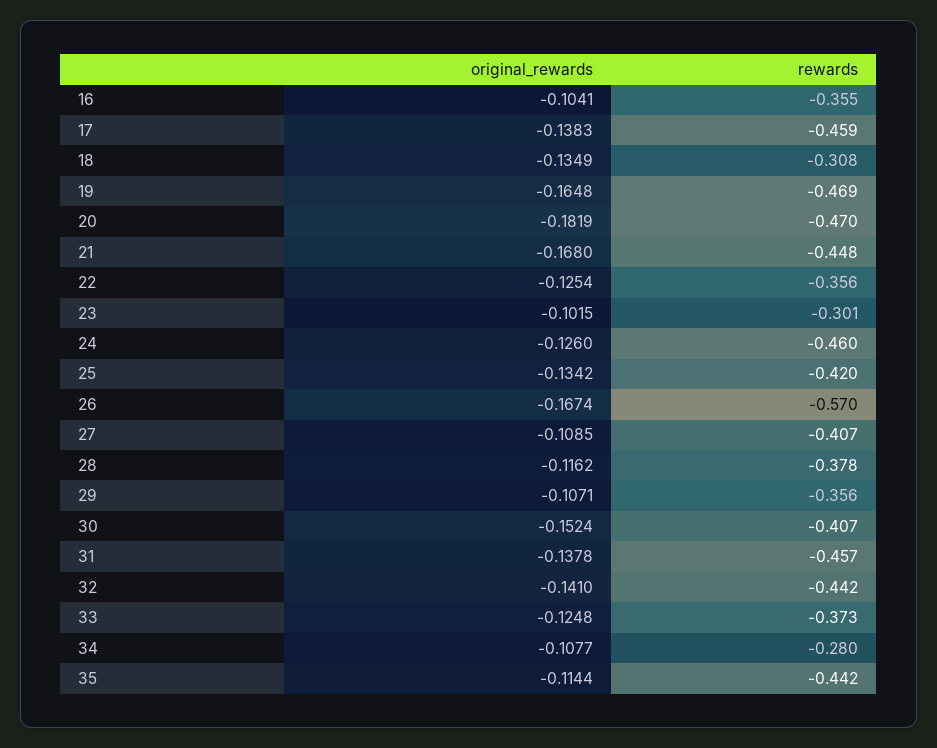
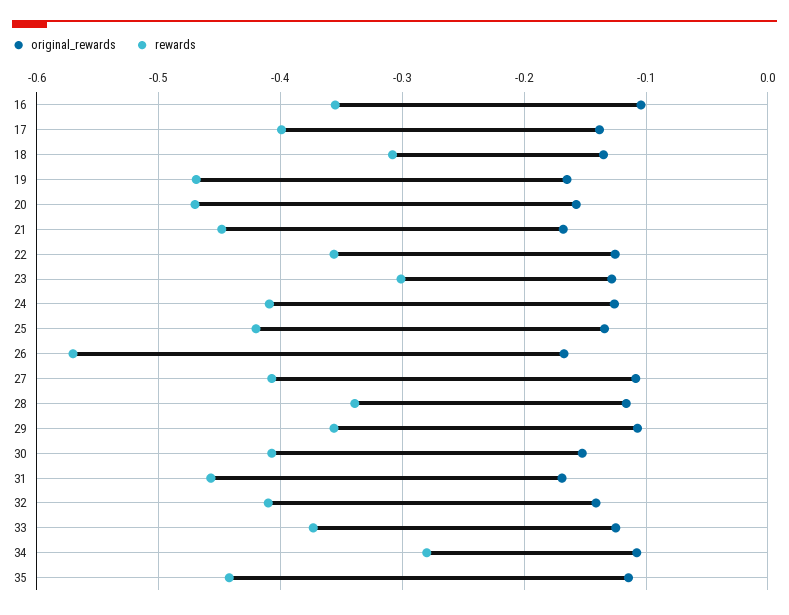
  {
    "original_rewards": {
      "16": -0.1041,
      "17": -0.1383,
      "18": -0.1349,
      "19": -0.1648,
-     "20": -0.1819,
+     "20": -0.16,
      "21": -0.168,
      "22": -0.1254,
-     "23": -0.1015,
+     "23": -0.13,
      "24": -0.126,
      "25": -0.1342,
      "26": -0.1674,
      "27": -0.1085,
      "28": -0.1162,
      "29": -0.1071,
      "30": -0.1524,
-     "31": -0.1378,
+     "31": -0.17,
      "32": -0.141,
      "33": -0.1248,
      "34": -0.1077,
      "35": -0.1144
    },
    "rewards": {
      "16": -0.355,
-     "17": -0.459,
+     "17": -0.4,
      "18": -0.308,
      "19": -0.469,
      "20": -0.47,
      "21": -0.448,
      "22": -0.356,
      "23": -0.301,
-     "24": -0.46,
+     "24": -0.41,
      "25": -0.42,
      "26": -0.57,
      "27": -0.407,
-     "28": -0.378,
+     "28": -0.34,
      "29": -0.356,
      "30": -0.407,
      "31": -0.457,
-     "32": -0.442,
+     "32": -0.41,
      "33": -0.373,
      "34": -0.28,
      "35": -0.442
    }
  }

